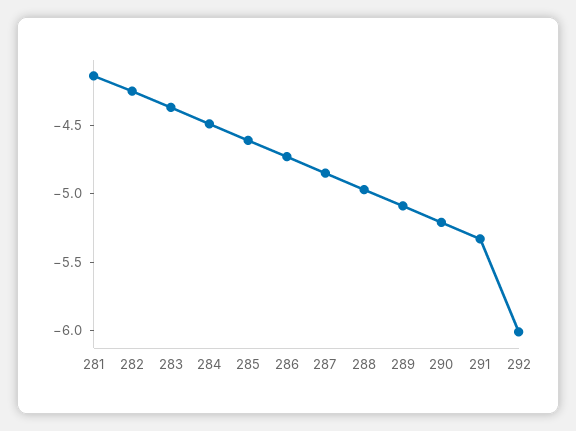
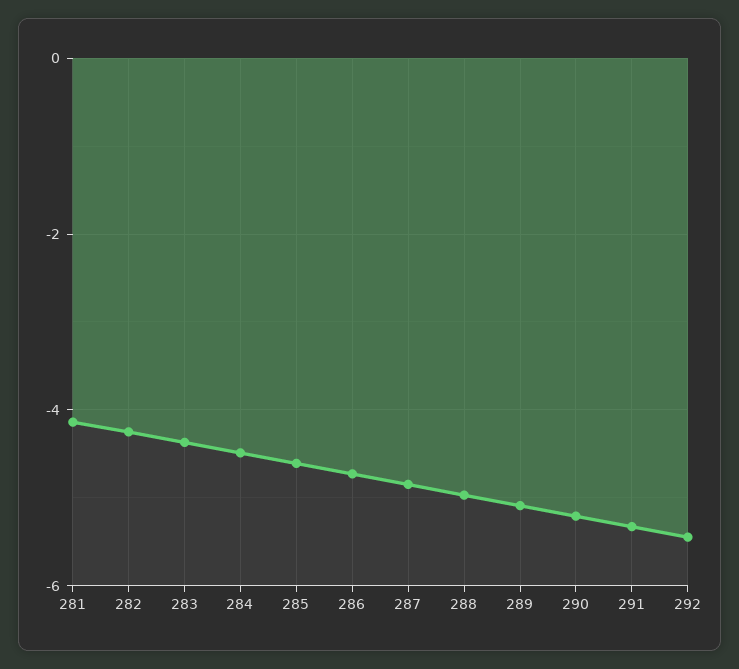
  {
    "281": -4.1,
    "282": -4.3,
    "283": -4.4,
    "284": -4.5,
    "285": -4.6,
    "286": -4.7,
    "287": -4.9,
    "288": -5,
    "289": -5.1,
    "290": -5.2,
    "291": -5.3,
-   "292": -6
+   "292": -5.4
  }

